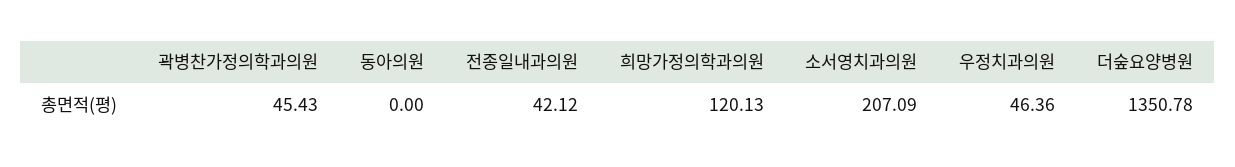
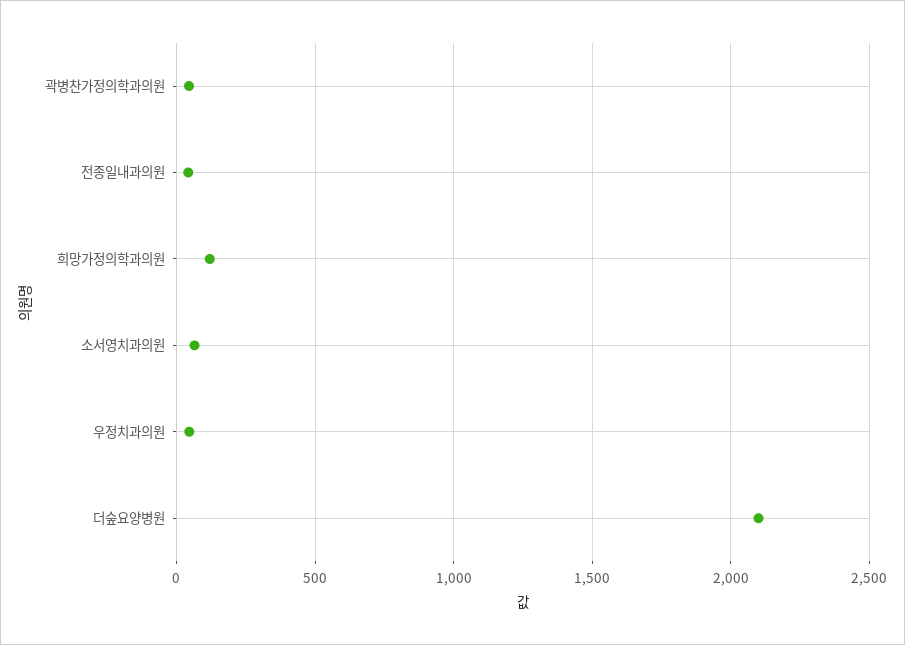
  {
    "곽병찬가정의학과의원": 45.43,
-   "동아의원": 0,
    "전종일내과의원": 42.12,
    "희망가정의학과의원": 120.13,
-   "소서영치과의원": 207.09,
+   "소서영치과의원": 50,
    "우정치과의원": 46.36,
-   "더숲요양병원": 1350.78
+   "더숲요양병원": 2100
  }

